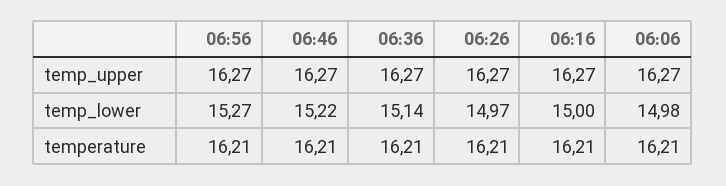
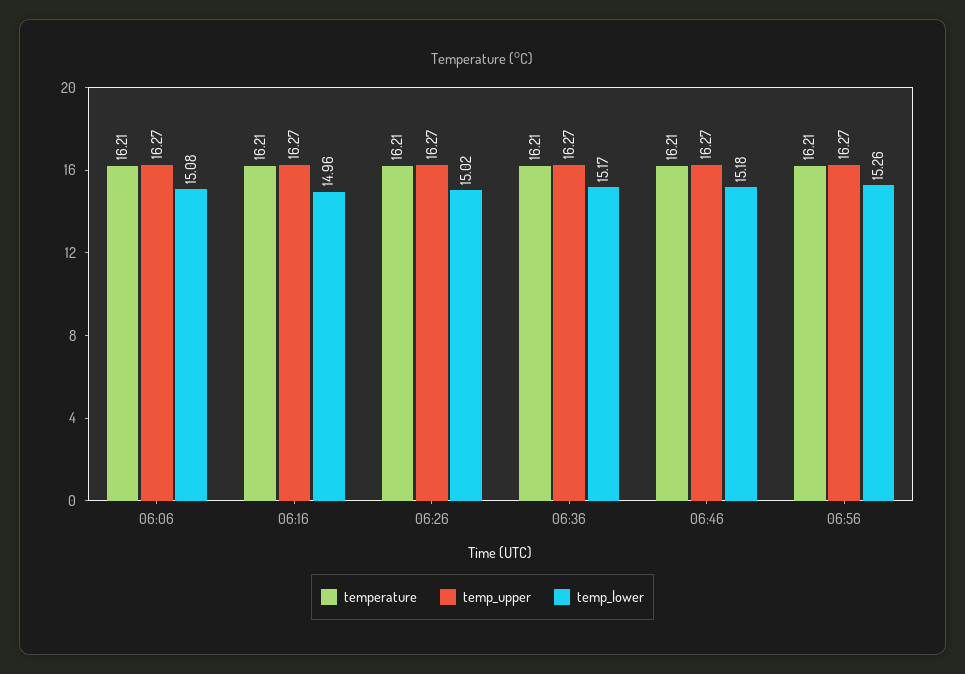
  {
    "temp_upper": {
      "06:56": 16.27,
      "06:46": 16.27,
      "06:36": 16.27,
      "06:26": 16.27,
      "06:16": 16.27,
      "06:06": 16.27
    },
    "temp_lower": {
-     "06:56": 15.27,
+     "06:56": 15.26,
-     "06:46": 15.22,
+     "06:46": 15.18,
-     "06:36": 15.14,
+     "06:36": 15.17,
-     "06:26": 14.97,
+     "06:26": 15.02,
-     "06:16": 15,
+     "06:16": 14.96,
-     "06:06": 14.98
+     "06:06": 15.08
    },
    "temperature": {
      "06:56": 16.21,
      "06:46": 16.21,
      "06:36": 16.21,
      "06:26": 16.21,
      "06:16": 16.21,
      "06:06": 16.21
    }
  }

